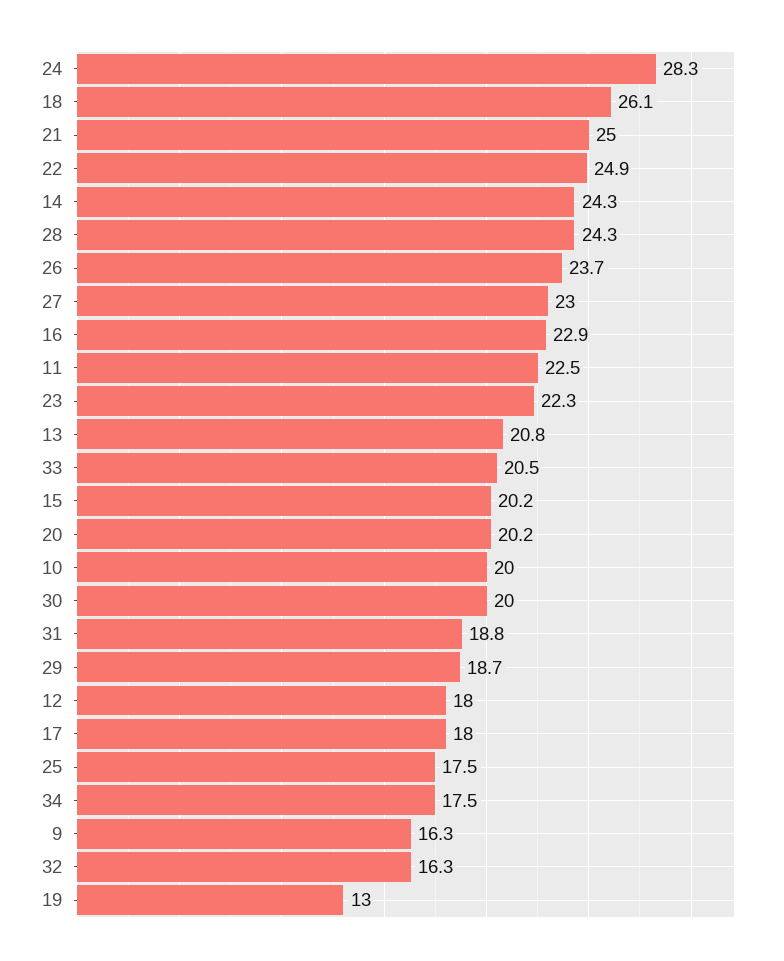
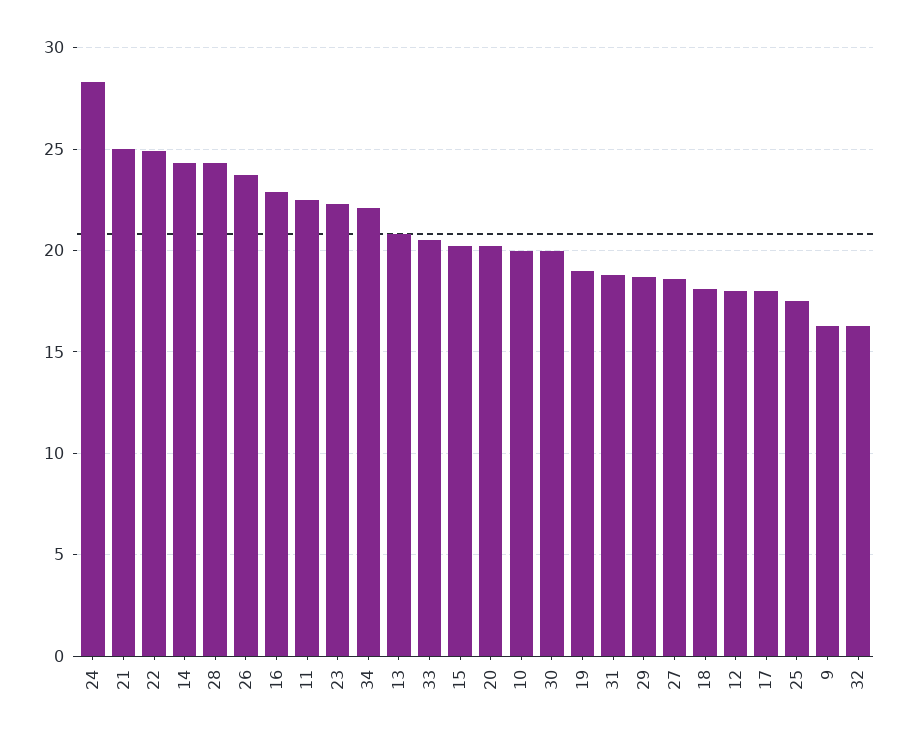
  {
    "24": 28.3,
-   "18": 26.1,
+   "18": 18,
    "21": 25,
    "22": 24.9,
    "14": 24.3,
    "28": 24.3,
    "26": 23.7,
-   "27": 23,
+   "27": 18.5,
    "16": 22.9,
    "11": 22.5,
    "23": 22.3,
    "13": 20.8,
    "33": 20.5,
    "15": 20.2,
    "20": 20.2,
    "10": 20,
    "30": 20,
    "31": 18.8,
    "29": 18.7,
    "12": 18,
    "17": 18,
    "25": 17.5,
-   "34": 17.5,
+   "34": 22,
    "9": 16.3,
    "32": 16.3,
-   "19": 13
+   "19": 19
  }

